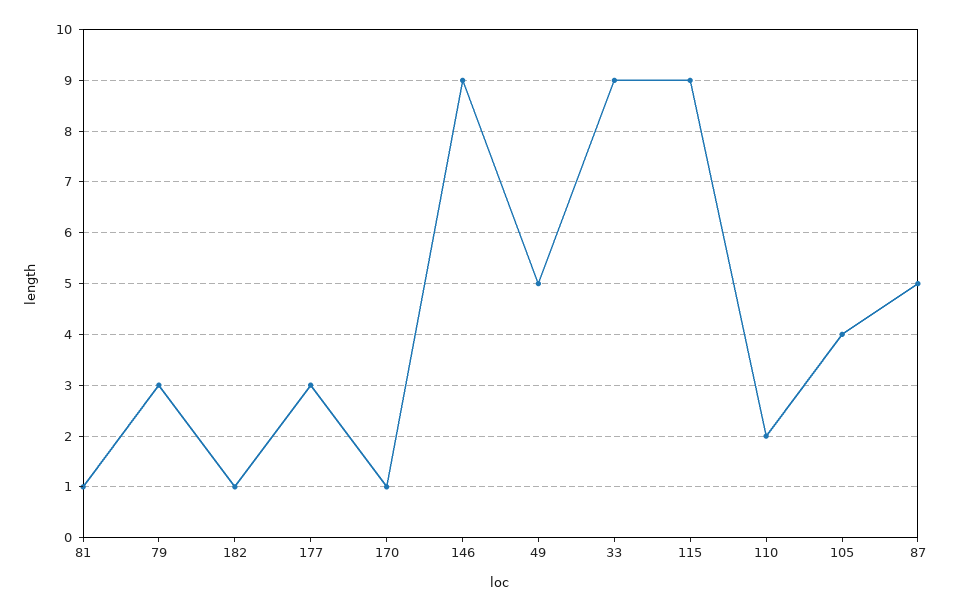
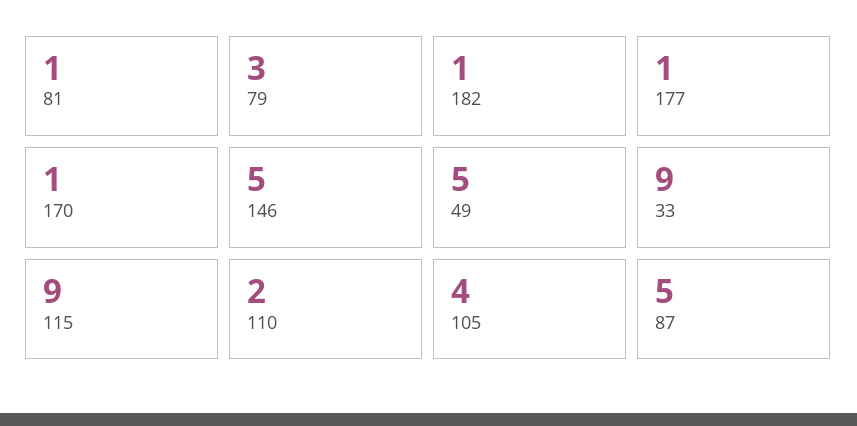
  {
    "81": 1,
    "79": 3,
    "182": 1,
-   "177": 3,
+   "177": 1,
    "170": 1,
-   "146": 9,
+   "146": 5,
    "49": 5,
    "33": 9,
    "115": 9,
    "110": 2,
    "105": 4,
    "87": 5
  }

